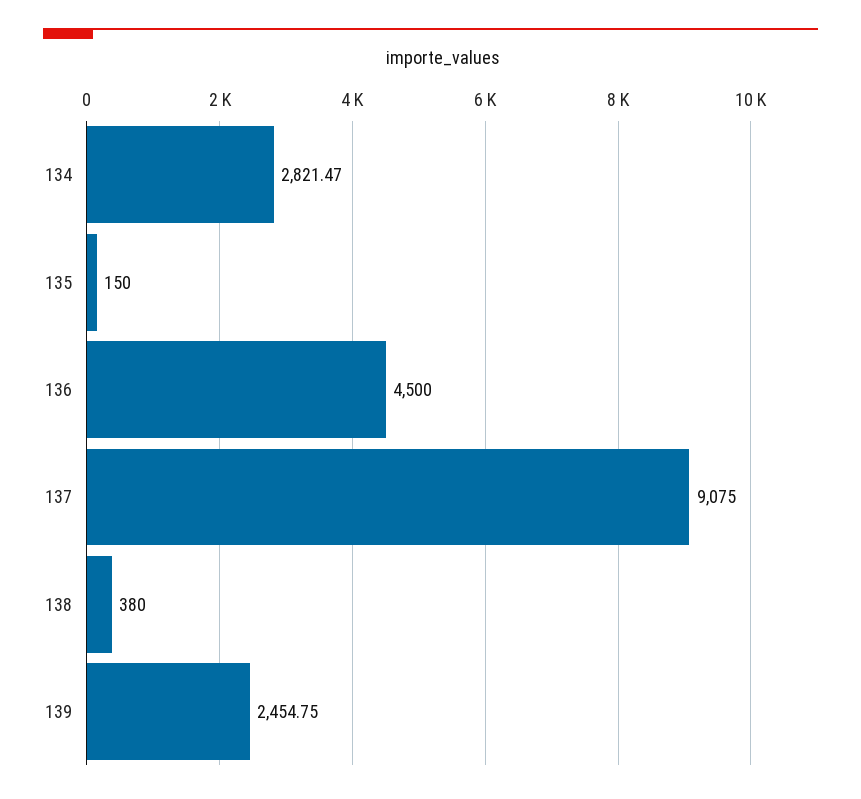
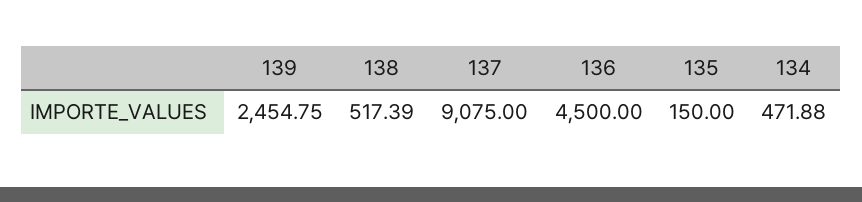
  {
-   "134": 2821.47,
+   "134": 471.88,
    "135": 150,
    "136": 4500,
    "137": 9075,
-   "138": 380,
+   "138": 517.39,
    "139": 2454.75
  }

